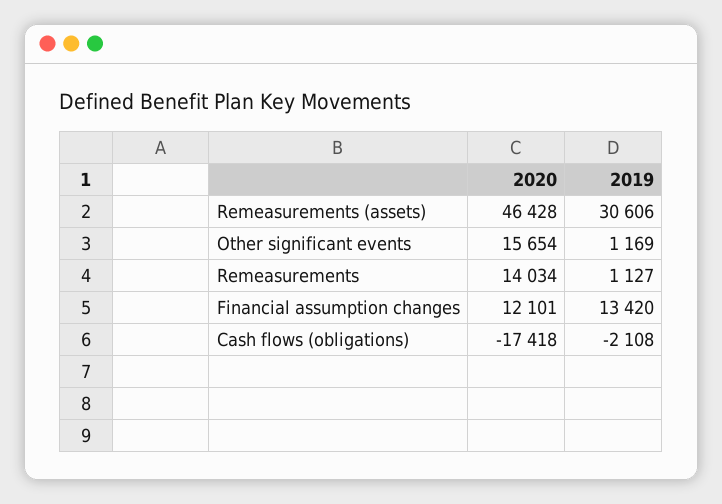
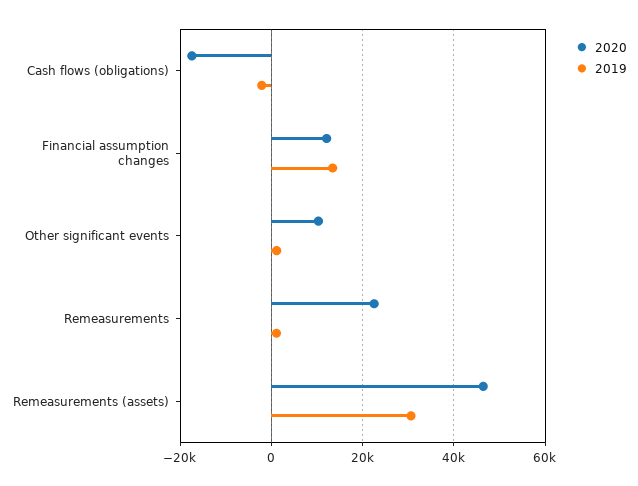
  {
    "2020": {
      "Remeasurements (assets)": 46428,
-     "Other significant events": 15654,
+     "Other significant events": 10000,
-     "Remeasurements": 14034,
+     "Remeasurements": 22000,
      "Financial assumption changes": 12101,
      "Cash flows (obligations)": -17418
    },
    "2019": {
      "Remeasurements (assets)": 30606,
      "Other significant events": 1169,
      "Remeasurements": 1127,
      "Financial assumption changes": 13420,
      "Cash flows (obligations)": -2108
    }
  }

